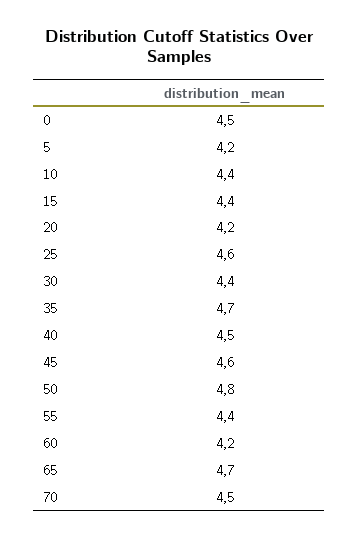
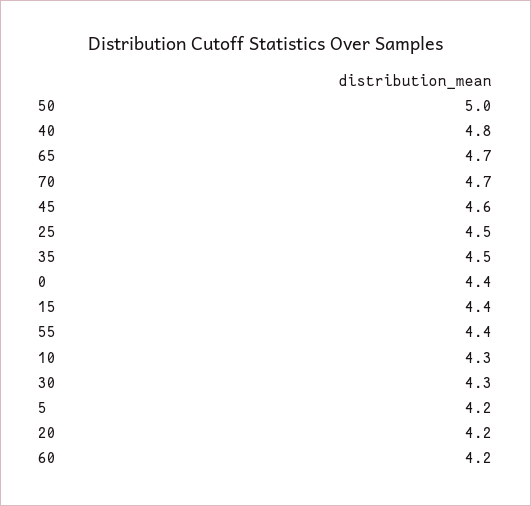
  {
-   "0": 4.5,
+   "0": 4.4,
    "5": 4.2,
-   "10": 4.4,
+   "10": 4.3,
    "15": 4.4,
    "20": 4.2,
-   "25": 4.6,
+   "25": 4.5,
-   "30": 4.4,
+   "30": 4.3,
-   "35": 4.7,
+   "35": 4.5,
-   "40": 4.5,
+   "40": 4.8,
    "45": 4.6,
-   "50": 4.8,
+   "50": 5,
    "55": 4.4,
    "60": 4.2,
    "65": 4.7,
-   "70": 4.5
+   "70": 4.7
  }

